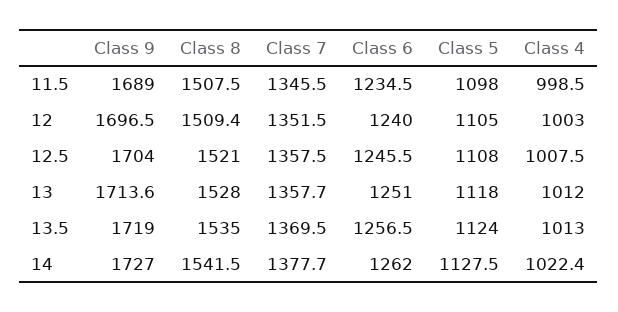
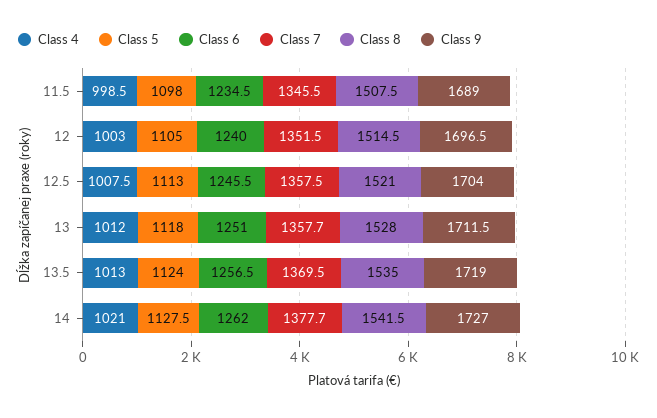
  {
    "Class 9": {
      "11.5": 1689,
      "12": 1696.5,
      "12.5": 1704,
-     "13": 1713.6,
+     "13": 1711.5,
      "13.5": 1719,
      "14": 1727
    },
    "Class 8": {
      "11.5": 1507.5,
-     "12": 1509.4,
+     "12": 1514.5,
      "12.5": 1521,
      "13": 1528,
      "13.5": 1535,
      "14": 1541.5
    },
    "Class 7": {
      "11.5": 1345.5,
      "12": 1351.5,
      "12.5": 1357.5,
      "13": 1357.7,
      "13.5": 1369.5,
      "14": 1377.7
    },
    "Class 6": {
      "11.5": 1234.5,
      "12": 1240,
      "12.5": 1245.5,
      "13": 1251,
      "13.5": 1256.5,
      "14": 1262
    },
    "Class 5": {
      "11.5": 1098,
      "12": 1105,
-     "12.5": 1108,
+     "12.5": 1113,
      "13": 1118,
      "13.5": 1124,
      "14": 1127.5
    },
    "Class 4": {
      "11.5": 998.5,
      "12": 1003,
      "12.5": 1007.5,
      "13": 1012,
      "13.5": 1013,
-     "14": 1022.4
+     "14": 1021
    }
  }

